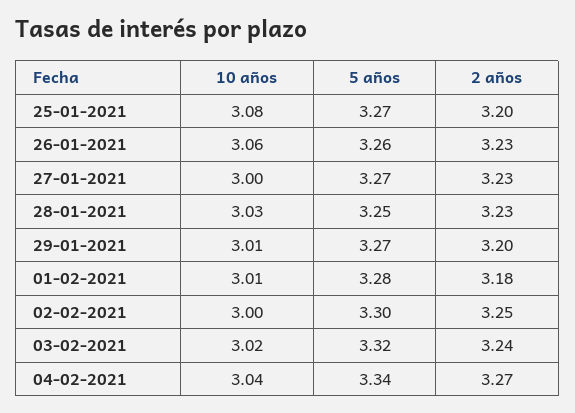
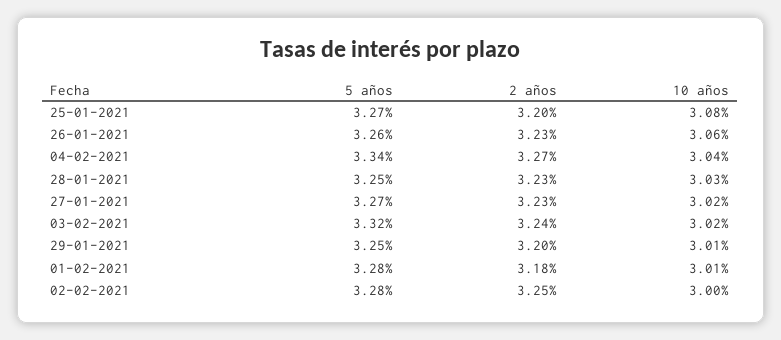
  {
    "10 años": {
      "25-01-2021": 3.08,
      "26-01-2021": 3.06,
-     "27-01-2021": 3,
+     "27-01-2021": 3.02,
      "28-01-2021": 3.03,
      "29-01-2021": 3.01,
      "01-02-2021": 3.01,
      "02-02-2021": 3,
      "03-02-2021": 3.02,
      "04-02-2021": 3.04
    },
    "5 años": {
      "25-01-2021": 3.27,
      "26-01-2021": 3.26,
      "27-01-2021": 3.27,
      "28-01-2021": 3.25,
-     "29-01-2021": 3.27,
+     "29-01-2021": 3.25,
      "01-02-2021": 3.28,
-     "02-02-2021": 3.3,
+     "02-02-2021": 3.28,
      "03-02-2021": 3.32,
      "04-02-2021": 3.34
    },
    "2 años": {
      "25-01-2021": 3.2,
      "26-01-2021": 3.23,
      "27-01-2021": 3.23,
      "28-01-2021": 3.23,
      "29-01-2021": 3.2,
      "01-02-2021": 3.18,
      "02-02-2021": 3.25,
      "03-02-2021": 3.24,
      "04-02-2021": 3.27
    }
  }

